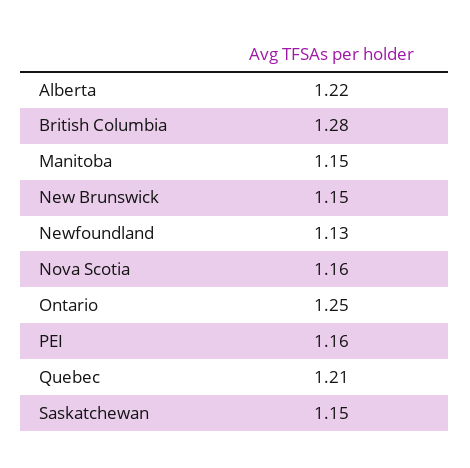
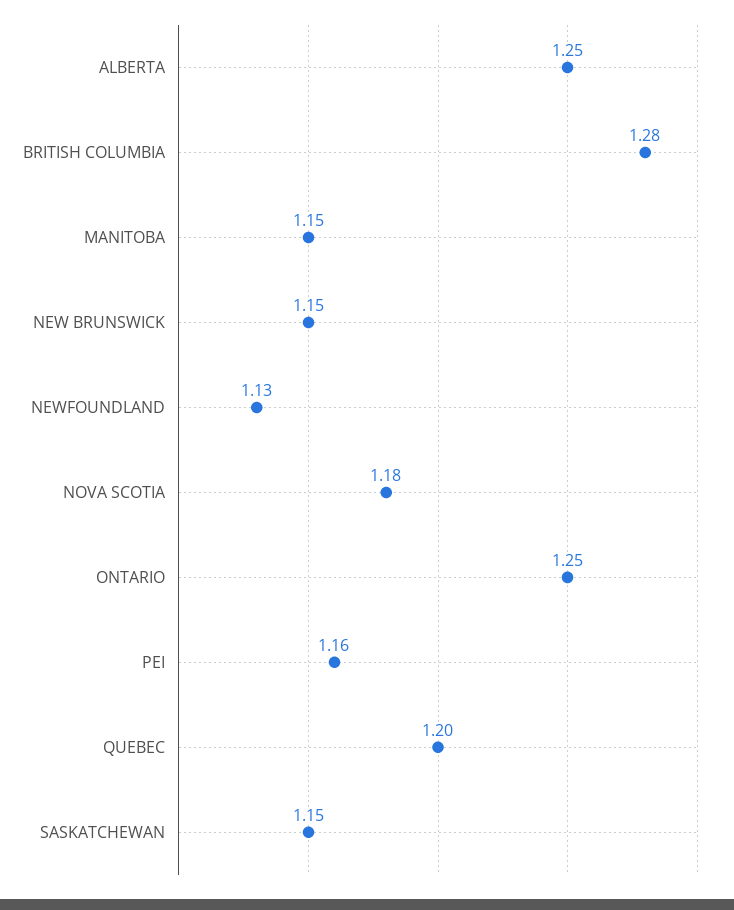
  {
-   "Alberta": 1.22,
+   "Alberta": 1.25,
    "British Columbia": 1.28,
    "Manitoba": 1.15,
    "New Brunswick": 1.15,
    "Newfoundland": 1.13,
-   "Nova Scotia": 1.16,
+   "Nova Scotia": 1.18,
    "Ontario": 1.25,
    "PEI": 1.16,
-   "Quebec": 1.21,
+   "Quebec": 1.2,
    "Saskatchewan": 1.15
  }

